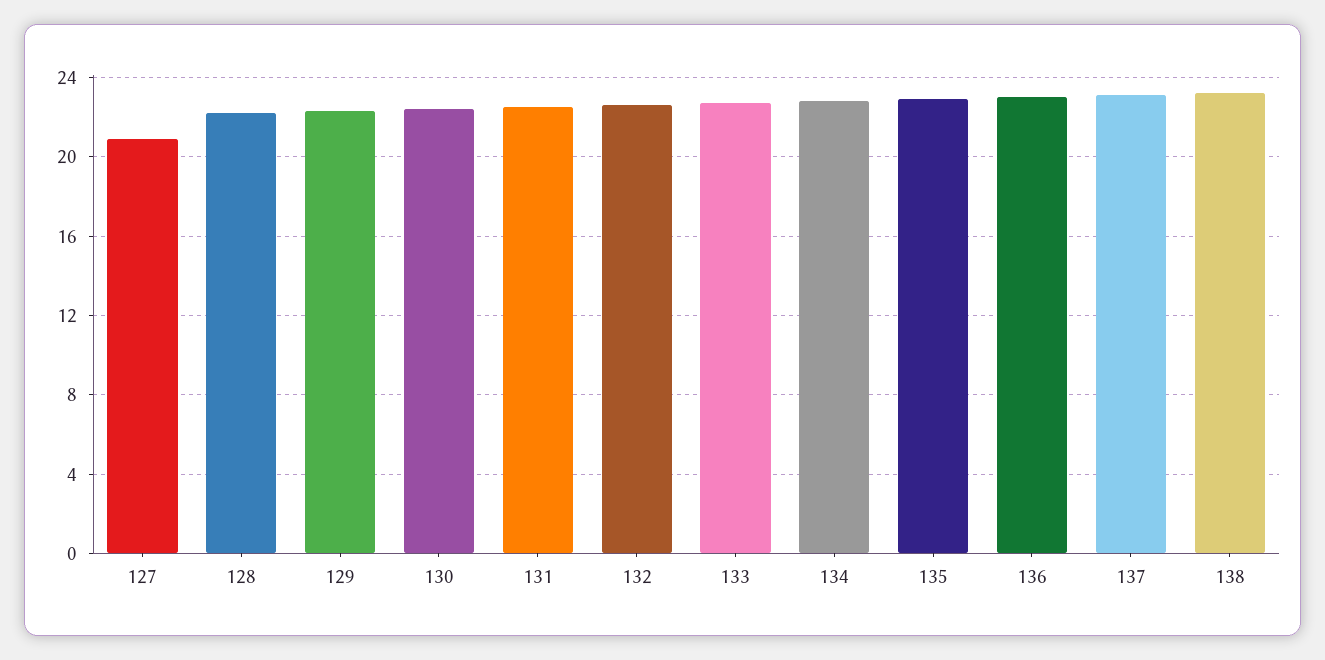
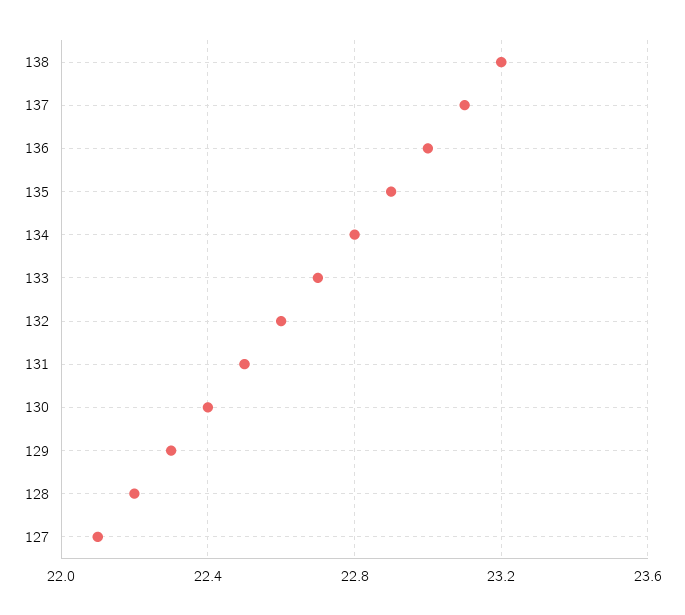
  {
-   "127": 21,
+   "127": 22.1,
    "128": 22.2,
    "129": 22.3,
    "130": 22.4,
    "131": 22.5,
    "132": 22.6,
    "133": 22.7,
    "134": 22.8,
    "135": 22.9,
    "136": 23,
    "137": 23.1,
    "138": 23.2
  }

